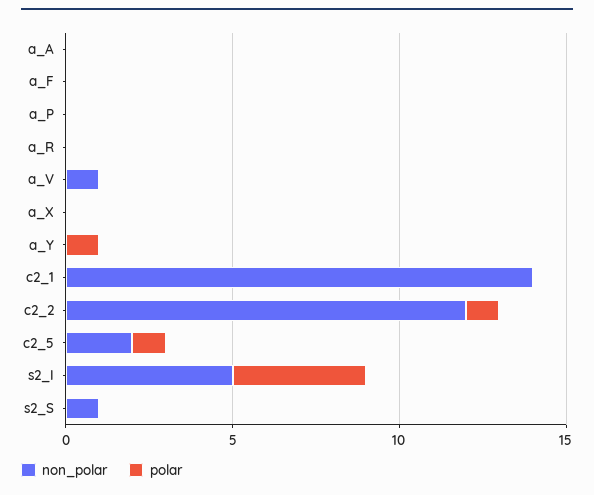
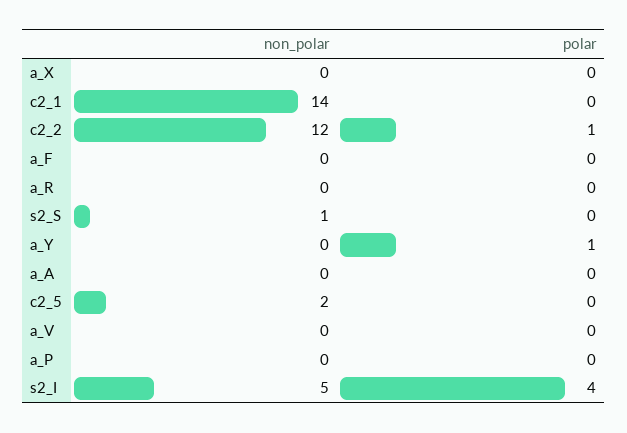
  {
    "non_polar": {
      "a_A": 0,
      "a_F": 0,
      "a_P": 0,
      "a_R": 0,
-     "a_V": 1,
+     "a_V": 0,
      "a_X": 0,
      "a_Y": 0,
      "c2_1": 14,
      "c2_2": 12,
      "c2_5": 2,
      "s2_I": 5,
      "s2_S": 1
    },
    "polar": {
      "a_A": 0,
      "a_F": 0,
      "a_P": 0,
      "a_R": 0,
      "a_V": 0,
      "a_X": 0,
      "a_Y": 1,
      "c2_1": 0,
      "c2_2": 1,
-     "c2_5": 1,
+     "c2_5": 0,
      "s2_I": 4,
      "s2_S": 0
    }
  }

